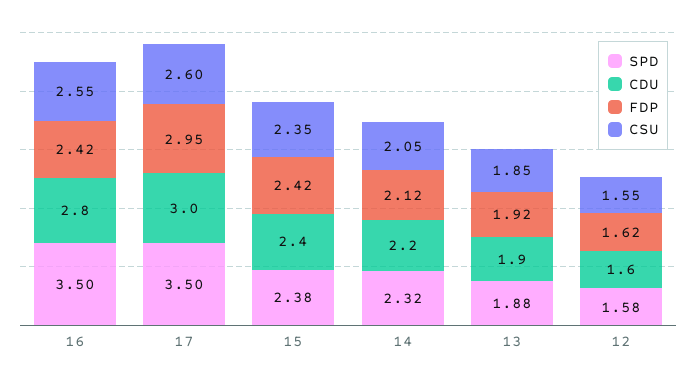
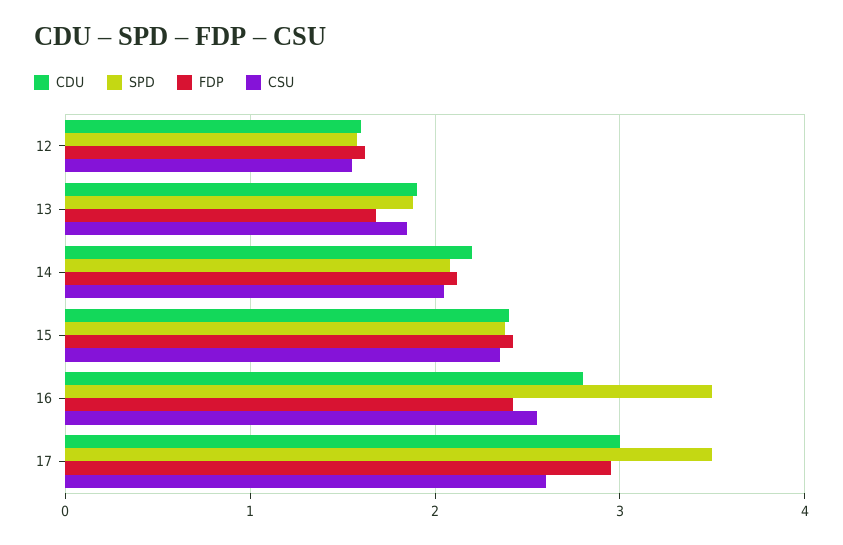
  {
    "SPD": {
      "16": 3.5,
      "17": 3.5,
      "15": 2.38,
-     "14": 2.32,
+     "14": 2.1,
      "13": 1.88,
      "12": 1.58
    },
    "CDU": {
      "16": 2.8,
      "17": 3,
      "15": 2.4,
      "14": 2.2,
      "13": 1.9,
      "12": 1.6
    },
    "FDP": {
      "16": 2.42,
      "17": 2.95,
      "15": 2.42,
      "14": 2.12,
-     "13": 1.92,
+     "13": 1.7,
      "12": 1.62
    },
    "CSU": {
      "16": 2.55,
      "17": 2.6,
      "15": 2.35,
      "14": 2.05,
      "13": 1.85,
      "12": 1.55
    }
  }

